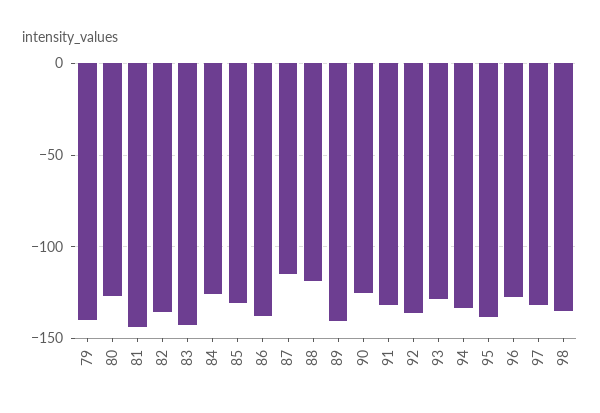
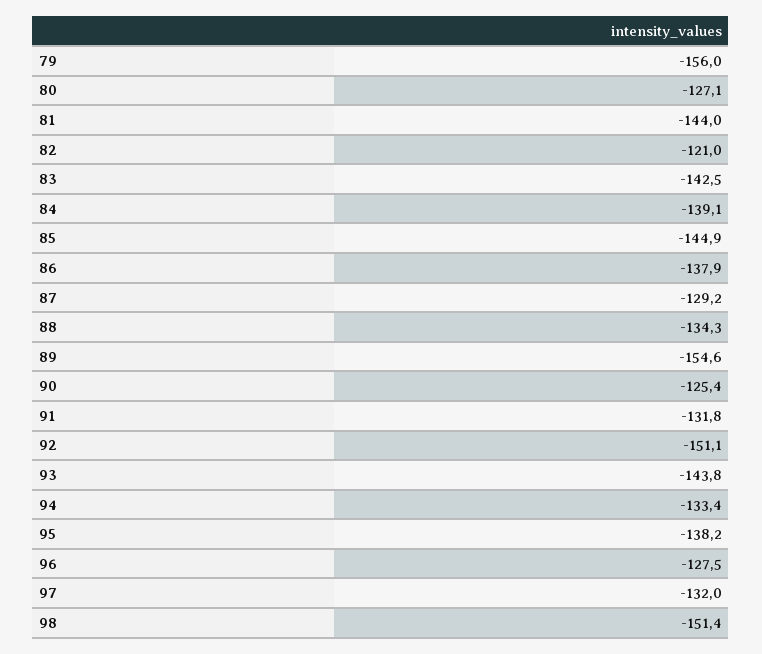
  {
-   "79": -140,
+   "79": -156,
    "80": -127.1,
    "81": -144,
-   "82": -135,
+   "82": -121,
    "83": -142.5,
-   "84": -125,
+   "84": -139.1,
-   "85": -130,
+   "85": -144.9,
    "86": -137.9,
-   "87": -115,
+   "87": -129.2,
-   "88": -120,
+   "88": -134.3,
-   "89": -140,
+   "89": -154.6,
    "90": -125.4,
    "91": -131.8,
-   "92": -135,
+   "92": -151.1,
-   "93": -130,
+   "93": -143.8,
    "94": -133.4,
    "95": -138.2,
    "96": -127.5,
    "97": -132,
-   "98": -135
+   "98": -151.4
  }

